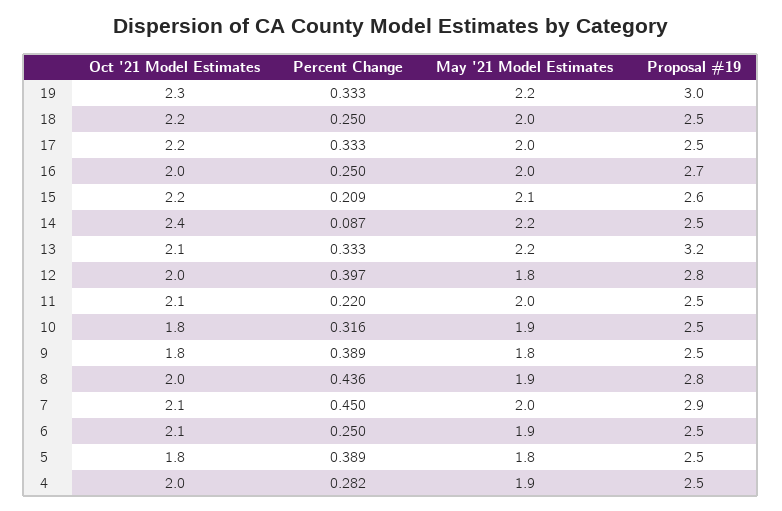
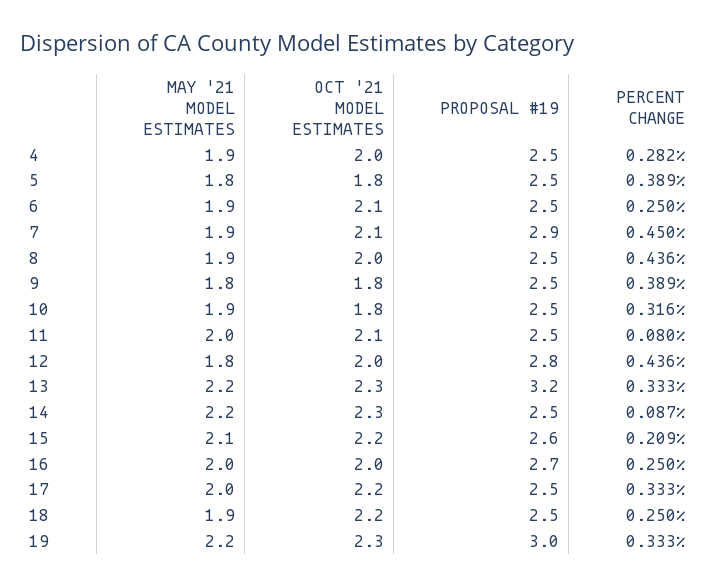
  {
    "Oct '21 Model Estimates": {
      "19": 2.3,
      "18": 2.2,
      "17": 2.2,
      "16": 2,
      "15": 2.2,
-     "14": 2.4,
+     "14": 2.3,
-     "13": 2.1,
+     "13": 2.3,
      "12": 2,
      "11": 2.1,
      "10": 1.8,
      "9": 1.8,
      "8": 2,
      "7": 2.1,
      "6": 2.1,
      "5": 1.8,
      "4": 2
    },
    "Percent Change": {
      "19": 0.333,
      "18": 0.25,
      "17": 0.333,
      "16": 0.25,
      "15": 0.209,
      "14": 0.087,
      "13": 0.333,
-     "12": 0.397,
+     "12": 0.436,
-     "11": 0.22,
+     "11": 0.08,
      "10": 0.316,
      "9": 0.389,
      "8": 0.436,
      "7": 0.45,
      "6": 0.25,
      "5": 0.389,
      "4": 0.282
    },
    "May '21 Model Estimates": {
      "19": 2.2,
-     "18": 2,
+     "18": 1.9,
      "17": 2,
      "16": 2,
      "15": 2.1,
      "14": 2.2,
      "13": 2.2,
      "12": 1.8,
      "11": 2,
      "10": 1.9,
      "9": 1.8,
      "8": 1.9,
-     "7": 2,
+     "7": 1.9,
      "6": 1.9,
      "5": 1.8,
      "4": 1.9
    },
    "Proposal #19": {
      "19": 3,
      "18": 2.5,
      "17": 2.5,
      "16": 2.7,
      "15": 2.6,
      "14": 2.5,
      "13": 3.2,
      "12": 2.8,
      "11": 2.5,
      "10": 2.5,
      "9": 2.5,
-     "8": 2.8,
+     "8": 2.5,
      "7": 2.9,
      "6": 2.5,
      "5": 2.5,
      "4": 2.5
    }
  }

